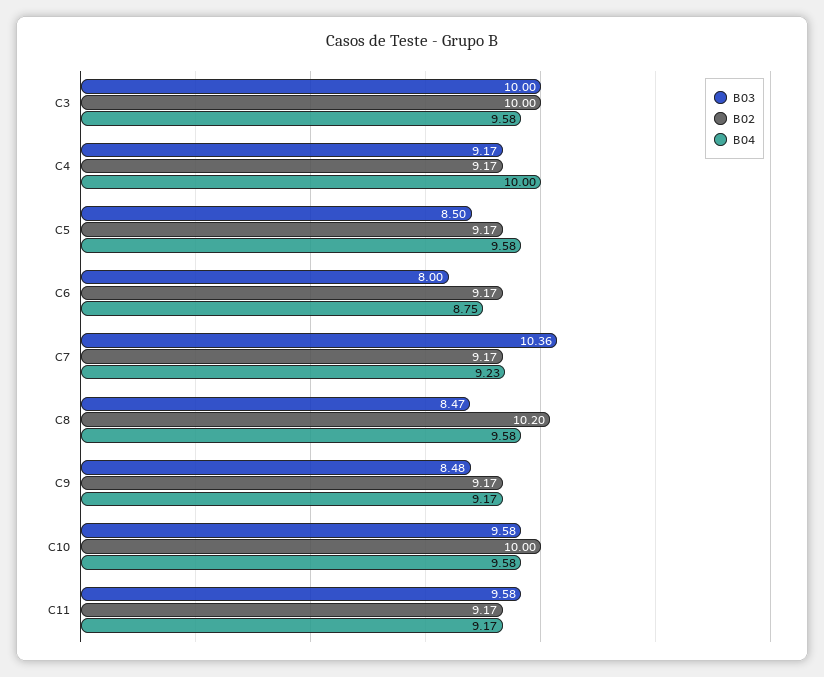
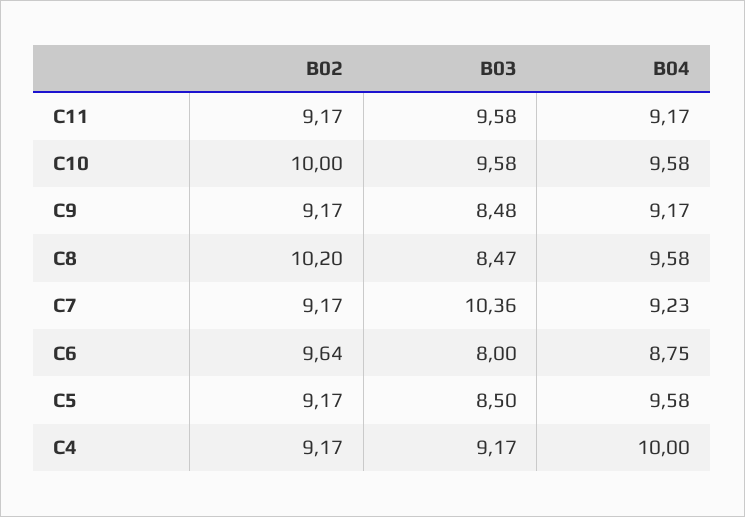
  {
    "B03": {
-     "C3": 10,
      "C4": 9.17,
      "C5": 8.5,
      "C6": 8,
      "C7": 10.36,
      "C8": 8.47,
      "C9": 8.48,
      "C10": 9.58,
      "C11": 9.58
    },
    "B02": {
-     "C3": 10,
      "C4": 9.17,
      "C5": 9.17,
-     "C6": 9.17,
+     "C6": 9.64,
      "C7": 9.17,
      "C8": 10.2,
      "C9": 9.17,
      "C10": 10,
      "C11": 9.17
    },
    "B04": {
-     "C3": 9.58,
      "C4": 10,
      "C5": 9.58,
      "C6": 8.75,
      "C7": 9.23,
      "C8": 9.58,
      "C9": 9.17,
      "C10": 9.58,
      "C11": 9.17
    }
  }

